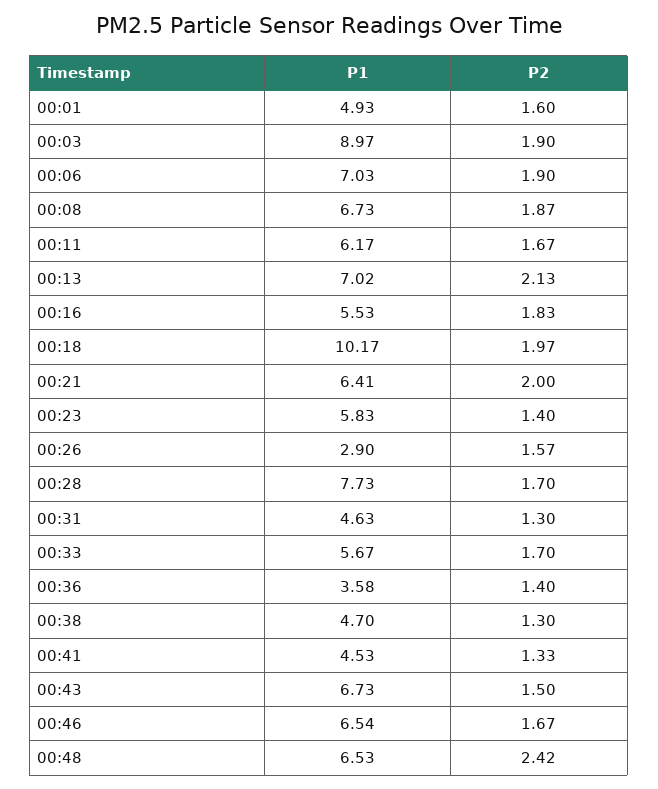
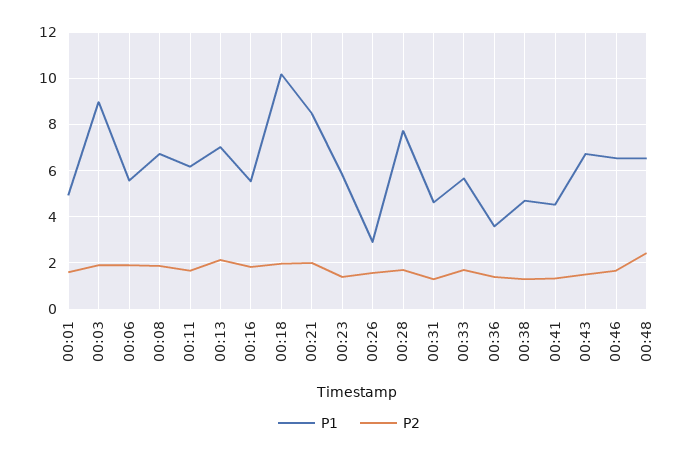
  {
    "P1": {
      "00:01": 4.93,
      "00:03": 8.97,
-     "00:06": 7.03,
+     "00:06": 5.5,
      "00:08": 6.73,
      "00:11": 6.17,
      "00:13": 7.02,
      "00:16": 5.53,
      "00:18": 10.17,
-     "00:21": 6.41,
+     "00:21": 8.5,
      "00:23": 5.83,
      "00:26": 2.9,
      "00:28": 7.73,
      "00:31": 4.63,
      "00:33": 5.67,
      "00:36": 3.58,
      "00:38": 4.7,
      "00:41": 4.53,
      "00:43": 6.73,
      "00:46": 6.54,
      "00:48": 6.53
    },
    "P2": {
      "00:01": 1.6,
      "00:03": 1.9,
      "00:06": 1.9,
      "00:08": 1.87,
      "00:11": 1.67,
      "00:13": 2.13,
      "00:16": 1.83,
      "00:18": 1.97,
      "00:21": 2,
      "00:23": 1.4,
      "00:26": 1.57,
      "00:28": 1.7,
      "00:31": 1.3,
      "00:33": 1.7,
      "00:36": 1.4,
      "00:38": 1.3,
      "00:41": 1.33,
      "00:43": 1.5,
      "00:46": 1.67,
      "00:48": 2.42
    }
  }

